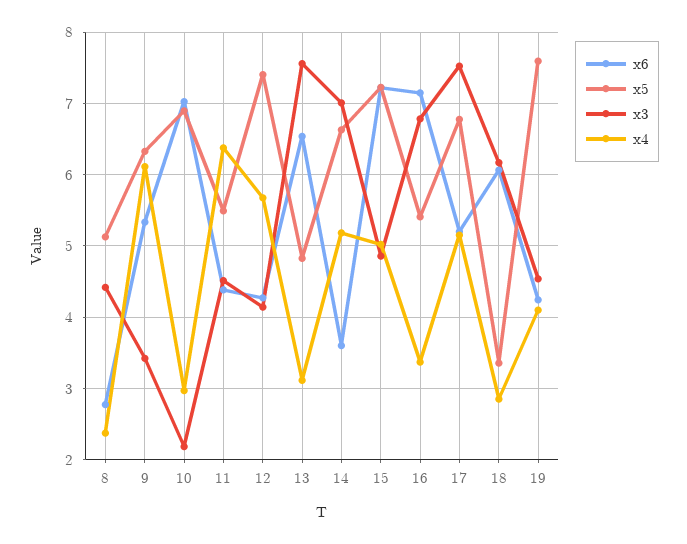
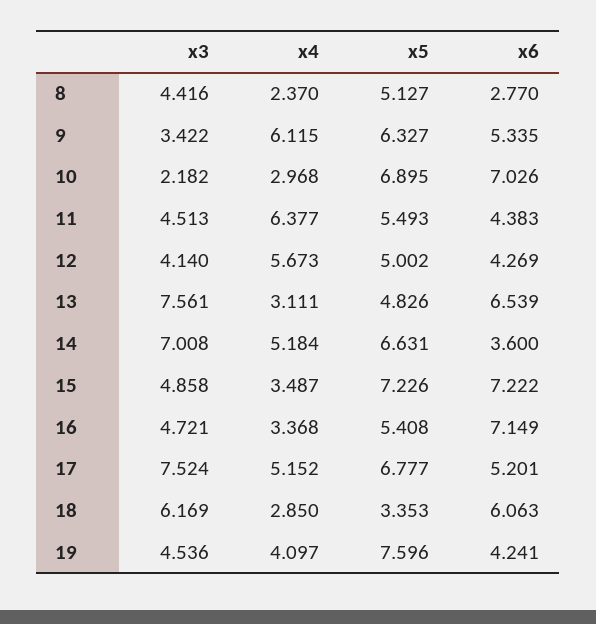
  {
    "x6": {
      "8": 2.77,
      "9": 5.335,
      "10": 7.026,
      "11": 4.383,
      "12": 4.269,
      "13": 6.539,
      "14": 3.6,
      "15": 7.222,
      "16": 7.149,
      "17": 5.201,
      "18": 6.063,
      "19": 4.241
    },
    "x5": {
      "8": 5.127,
      "9": 6.327,
      "10": 6.895,
      "11": 5.493,
-     "12": 7.4,
+     "12": 5.002,
      "13": 4.826,
      "14": 6.631,
      "15": 7.226,
      "16": 5.408,
      "17": 6.777,
      "18": 3.353,
      "19": 7.596
    },
    "x3": {
      "8": 4.416,
      "9": 3.422,
      "10": 2.182,
      "11": 4.513,
      "12": 4.14,
      "13": 7.561,
      "14": 7.008,
      "15": 4.858,
-     "16": 6.8,
+     "16": 4.721,
      "17": 7.524,
      "18": 6.169,
      "19": 4.536
    },
    "x4": {
      "8": 2.37,
      "9": 6.115,
      "10": 2.968,
      "11": 6.377,
      "12": 5.673,
      "13": 3.111,
      "14": 5.184,
-     "15": 5,
+     "15": 3.487,
      "16": 3.368,
      "17": 5.152,
      "18": 2.85,
      "19": 4.097
    }
  }

